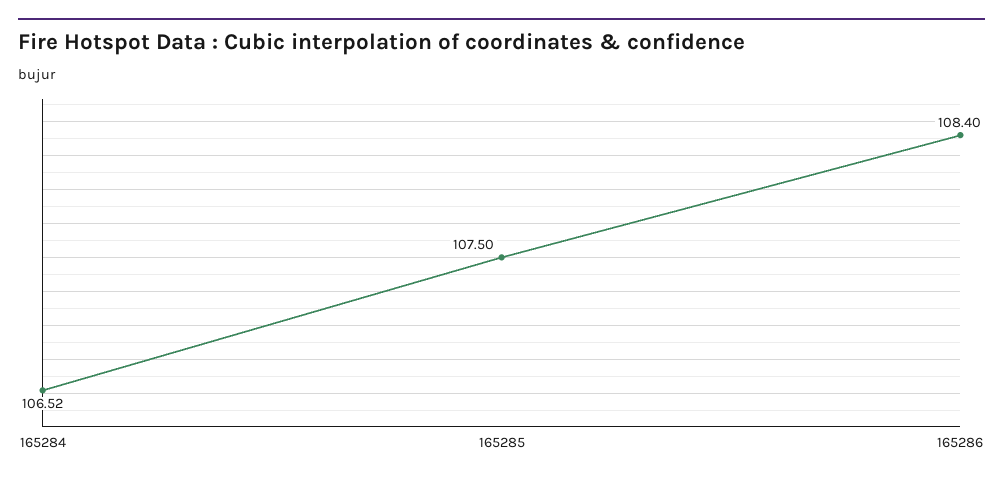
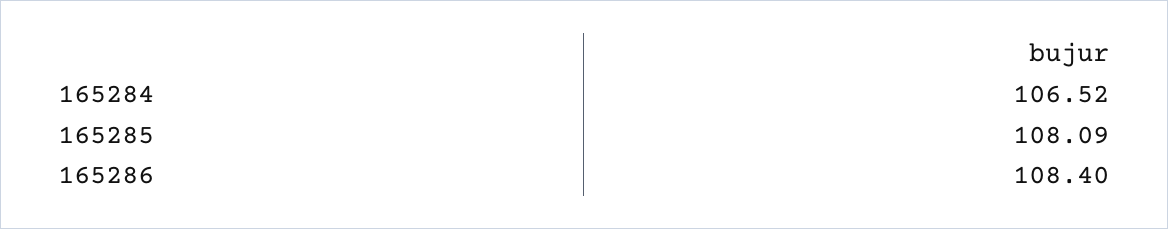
  {
    "165284": 106.52,
-   "165285": 107.5,
+   "165285": 108.09,
    "165286": 108.4
  }

